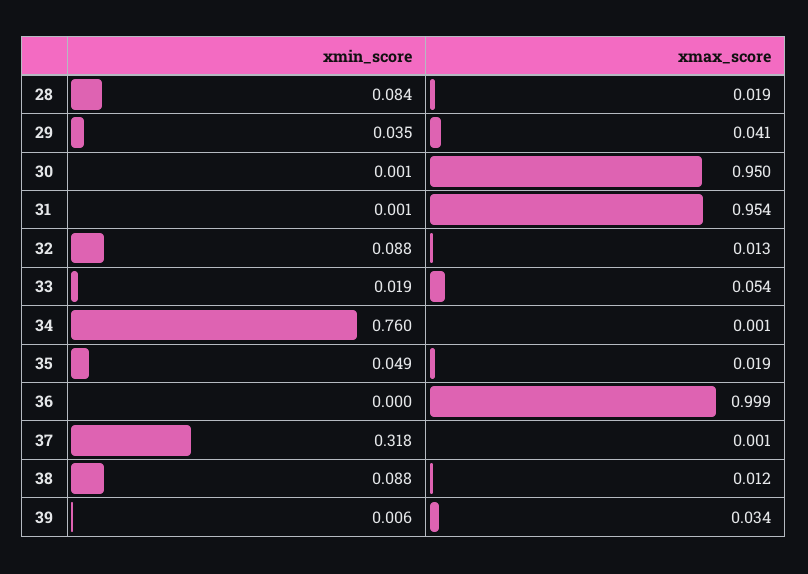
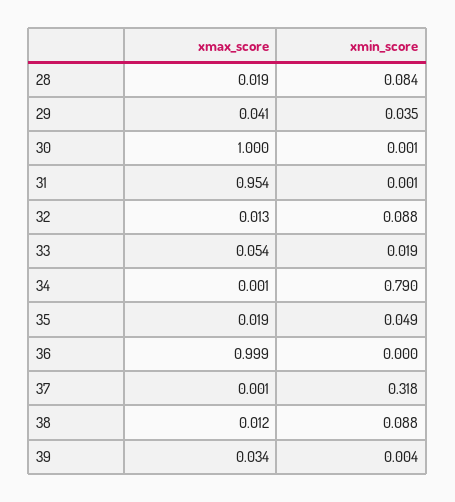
  {
    "xmin_score": {
      "28": 0.084,
      "29": 0.035,
      "30": 0.001,
      "31": 0.001,
      "32": 0.088,
      "33": 0.019,
-     "34": 0.76,
+     "34": 0.79,
      "35": 0.049,
      "36": 0,
      "37": 0.318,
      "38": 0.088,
-     "39": 0.006
+     "39": 0.004
    },
    "xmax_score": {
      "28": 0.019,
      "29": 0.041,
-     "30": 0.95,
+     "30": 1,
      "31": 0.954,
      "32": 0.013,
      "33": 0.054,
      "34": 0.001,
      "35": 0.019,
      "36": 0.999,
      "37": 0.001,
      "38": 0.012,
      "39": 0.034
    }
  }

